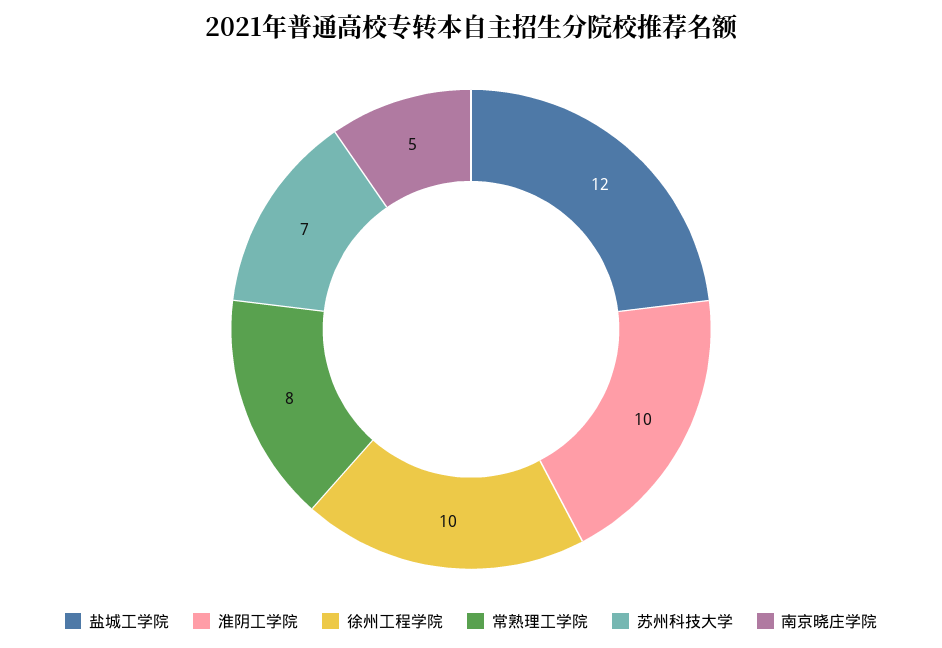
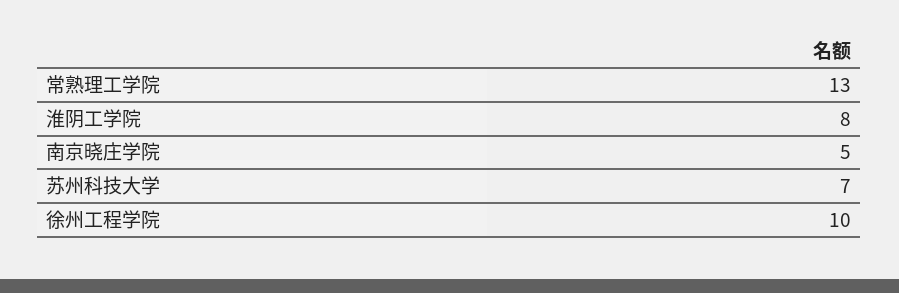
  {
-   "盐城工学院": 12,
-   "淮阴工学院": 10,
+   "淮阴工学院": 8,
    "徐州工程学院": 10,
-   "常熟理工学院": 8,
+   "常熟理工学院": 13,
    "苏州科技大学": 7,
    "南京晓庄学院": 5
  }

